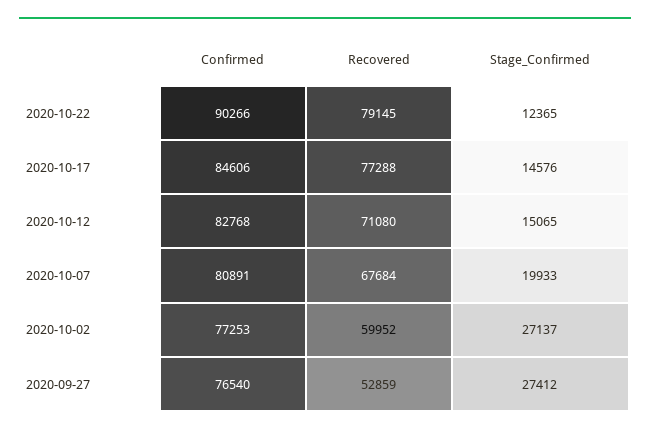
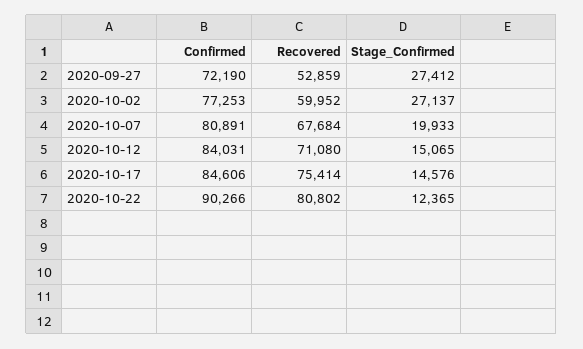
  {
    "Confirmed": {
      "2020-10-22": 90266,
      "2020-10-17": 84606,
-     "2020-10-12": 82768,
+     "2020-10-12": 84031,
      "2020-10-07": 80891,
      "2020-10-02": 77253,
-     "2020-09-27": 76540
+     "2020-09-27": 72190
    },
    "Recovered": {
-     "2020-10-22": 79145,
+     "2020-10-22": 80802,
-     "2020-10-17": 77288,
+     "2020-10-17": 75414,
      "2020-10-12": 71080,
      "2020-10-07": 67684,
      "2020-10-02": 59952,
      "2020-09-27": 52859
    },
    "Stage_Confirmed": {
      "2020-10-22": 12365,
      "2020-10-17": 14576,
      "2020-10-12": 15065,
      "2020-10-07": 19933,
      "2020-10-02": 27137,
      "2020-09-27": 27412
    }
  }

